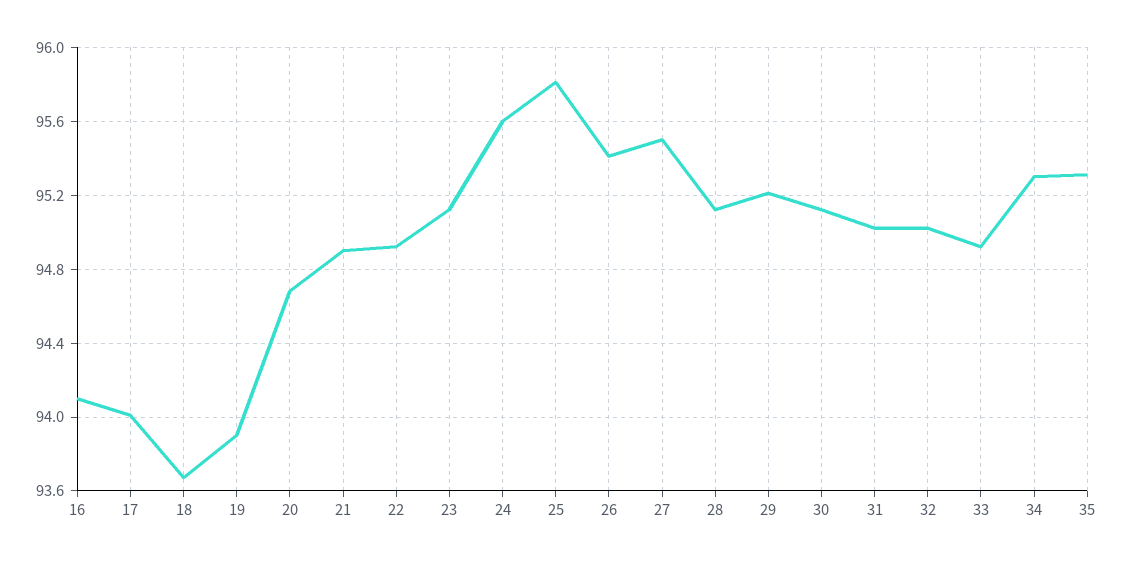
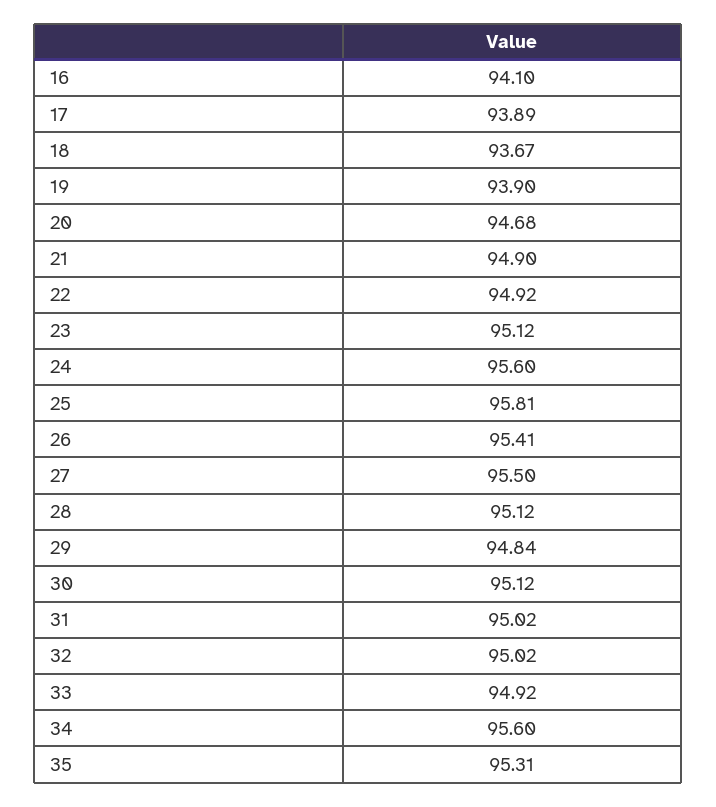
  {
    "16": 94.1,
-   "17": 94,
+   "17": 93.89,
    "18": 93.67,
    "19": 93.9,
    "20": 94.68,
    "21": 94.9,
    "22": 94.92,
    "23": 95.12,
    "24": 95.6,
    "25": 95.81,
    "26": 95.41,
    "27": 95.5,
    "28": 95.12,
-   "29": 95.2,
+   "29": 94.84,
    "30": 95.12,
    "31": 95.02,
    "32": 95.02,
    "33": 94.92,
-   "34": 95.3,
+   "34": 95.6,
    "35": 95.31
  }

